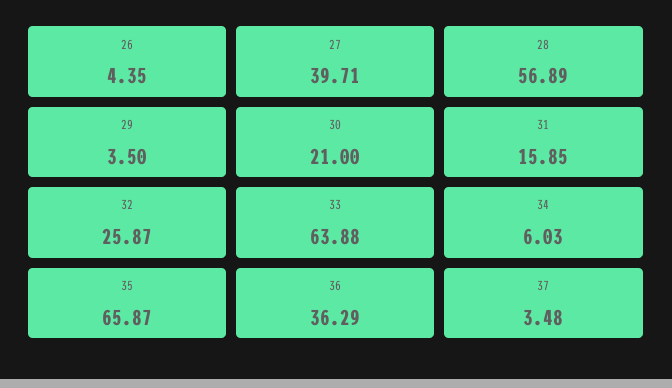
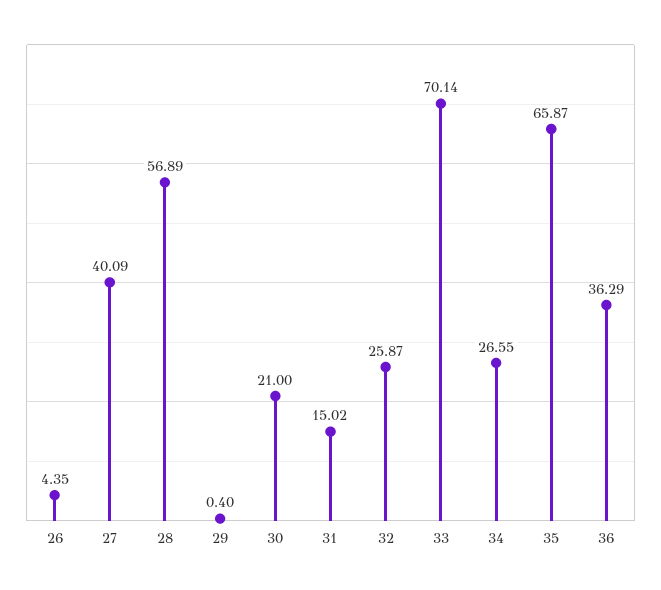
  {
    "26": 4.35,
-   "27": 39.71,
+   "27": 40.09,
    "28": 56.89,
-   "29": 3.5,
+   "29": 0.4,
    "30": 21,
-   "31": 15.85,
+   "31": 15.02,
    "32": 25.87,
-   "33": 63.88,
+   "33": 70.14,
-   "34": 6.03,
+   "34": 26.55,
    "35": 65.87,
-   "36": 36.29,
+   "36": 36.29
-   "37": 3.48
  }

